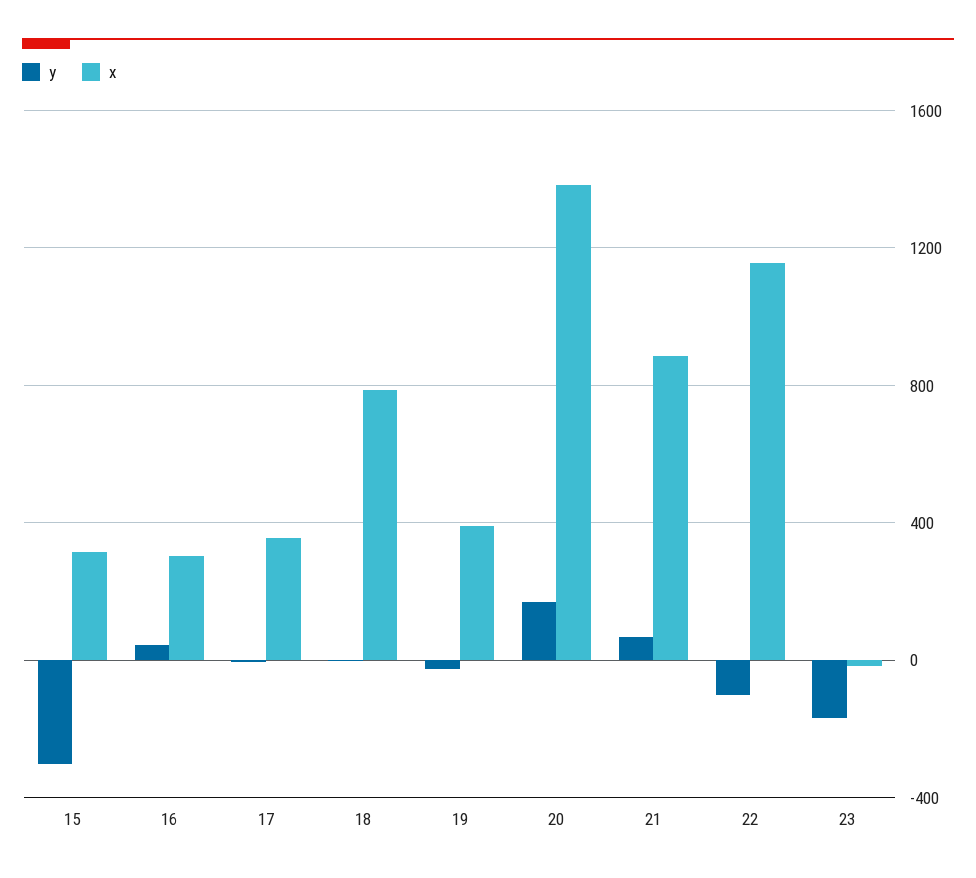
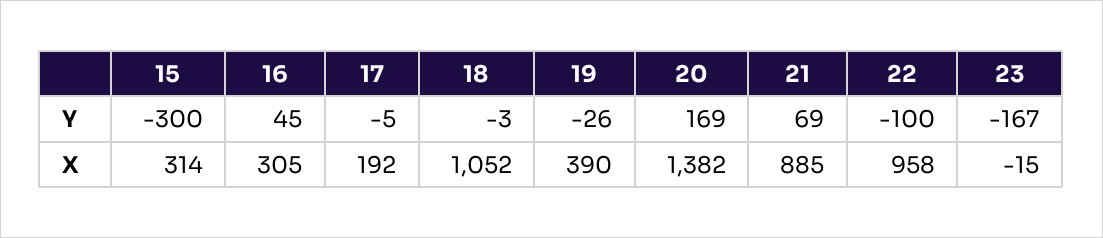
  {
    "y": {
      "15": -300,
      "16": 45,
      "17": -5,
      "18": -3,
      "19": -26,
      "20": 169,
      "21": 69,
      "22": -100,
      "23": -167
    },
    "x": {
      "15": 314,
      "16": 305,
-     "17": 350,
+     "17": 192,
-     "18": 800,
+     "18": 1052,
      "19": 390,
      "20": 1382,
      "21": 885,
-     "22": 1150,
+     "22": 958,
      "23": -15
    }
  }

